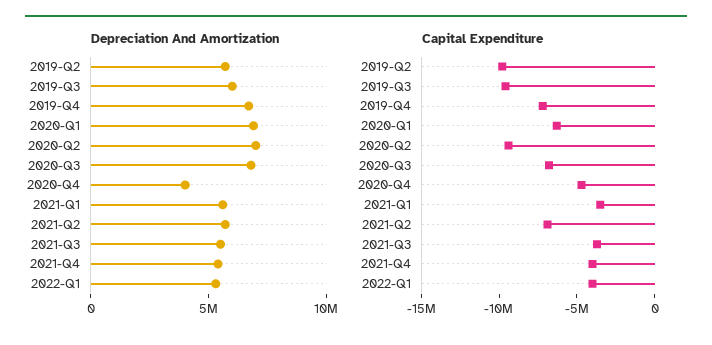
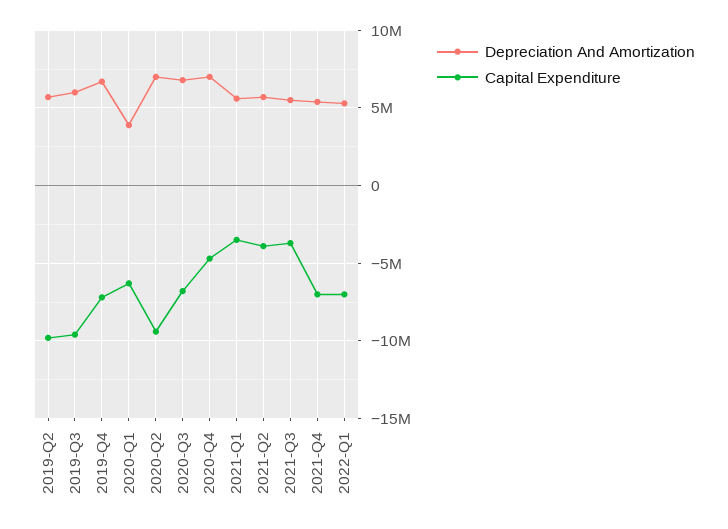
  {
    "Depreciation And Amortization": {
      "2019-Q2": 5500000,
      "2019-Q3": 6000000,
      "2019-Q4": 6500000,
-     "2020-Q1": 7000000,
+     "2020-Q1": 4000000,
      "2020-Q2": 7000000,
      "2020-Q3": 7000000,
-     "2020-Q4": 4000000,
+     "2020-Q4": 7000000,
      "2021-Q1": 5500000,
      "2021-Q2": 5500000,
      "2021-Q3": 5500000,
      "2021-Q4": 5500000,
      "2022-Q1": 5500000
    },
    "Capital Expenditure": {
      "2019-Q2": -10000000,
      "2019-Q3": -9500000,
      "2019-Q4": -7000000,
      "2020-Q1": -6500000,
      "2020-Q2": -9500000,
      "2020-Q3": -7000000,
      "2020-Q4": -4500000,
      "2021-Q1": -3500000,
-     "2021-Q2": -7000000,
+     "2021-Q2": -4000000,
      "2021-Q3": -3500000,
-     "2021-Q4": -4000000,
+     "2021-Q4": -7000000,
-     "2022-Q1": -4000000
+     "2022-Q1": -7000000
    }
  }

